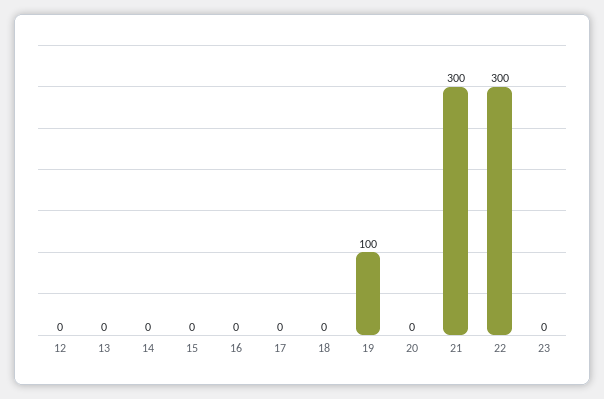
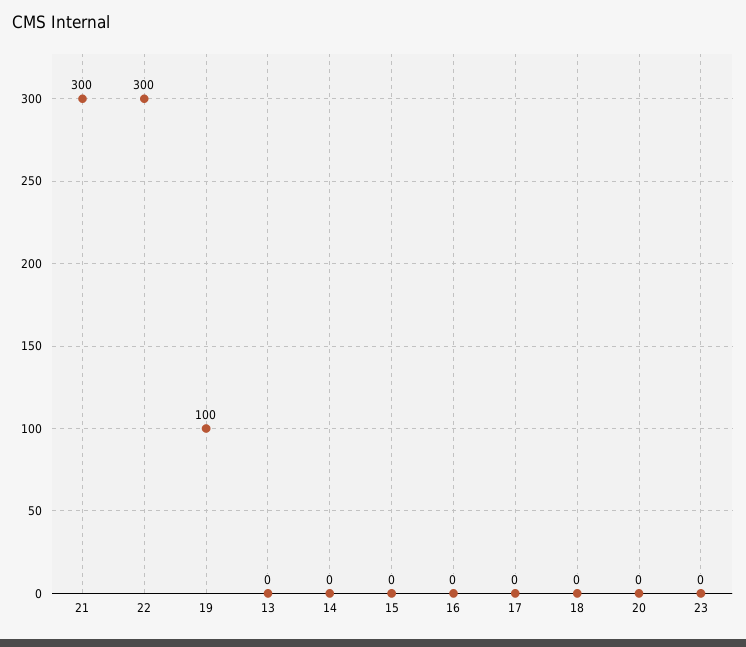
  {
-   "12": 0,
    "13": 0,
    "14": 0,
    "15": 0,
    "16": 0,
    "17": 0,
    "18": 0,
    "19": 100,
    "20": 0,
    "21": 300,
    "22": 300,
    "23": 0
  }

